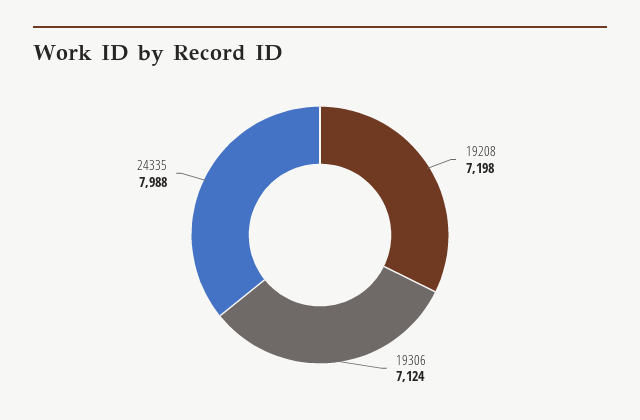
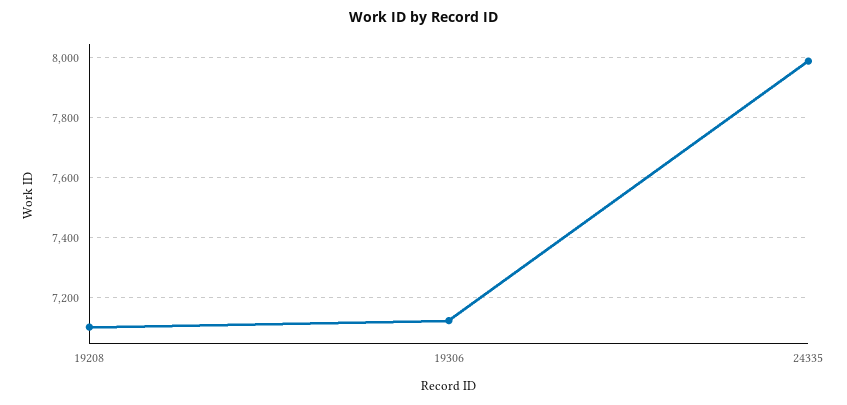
  {
-   "19208": 7198,
+   "19208": 7100,
    "19306": 7124,
    "24335": 7988
  }

